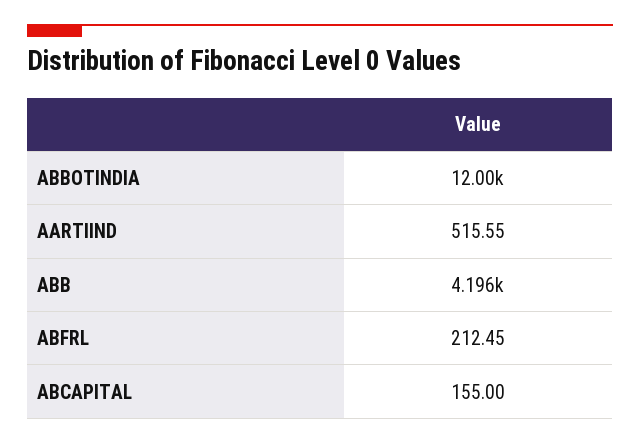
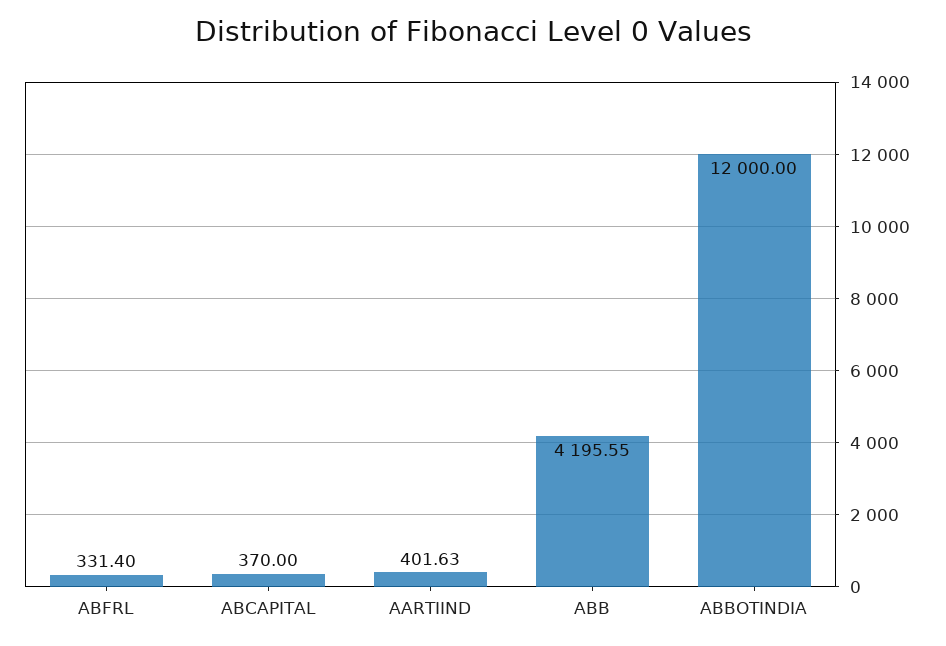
  {
    "ABBOTINDIA": 12000,
-   "AARTIIND": 515.55,
+   "AARTIIND": 401.63,
    "ABB": 4195.55,
-   "ABFRL": 212.45,
+   "ABFRL": 331.4,
-   "ABCAPITAL": 155
+   "ABCAPITAL": 370
  }

